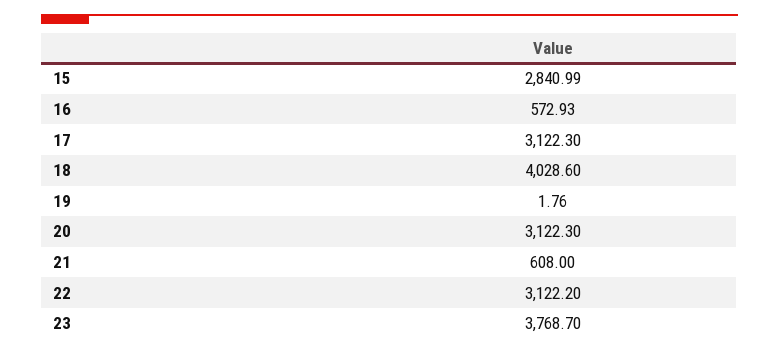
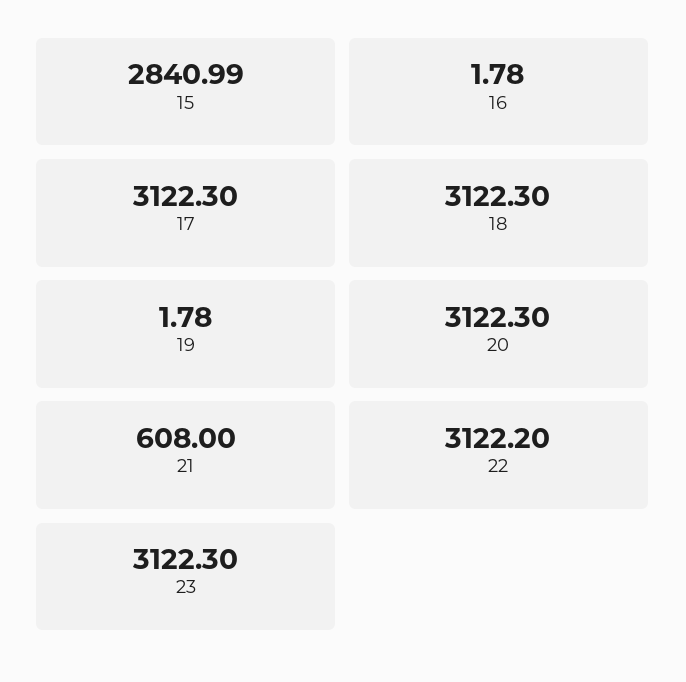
  {
    "15": 2840.99,
-   "16": 572.93,
+   "16": 1.78,
    "17": 3122.3,
-   "18": 4028.6,
+   "18": 3122.3,
-   "19": 1.76,
+   "19": 1.78,
    "20": 3122.3,
    "21": 608,
    "22": 3122.2,
-   "23": 3768.7
+   "23": 3122.3
  }

